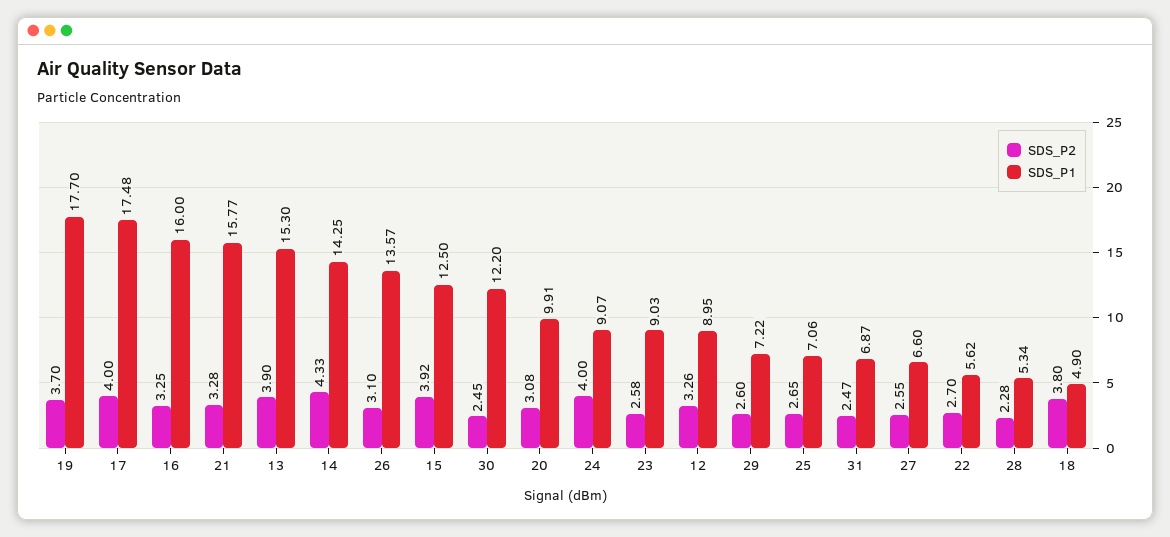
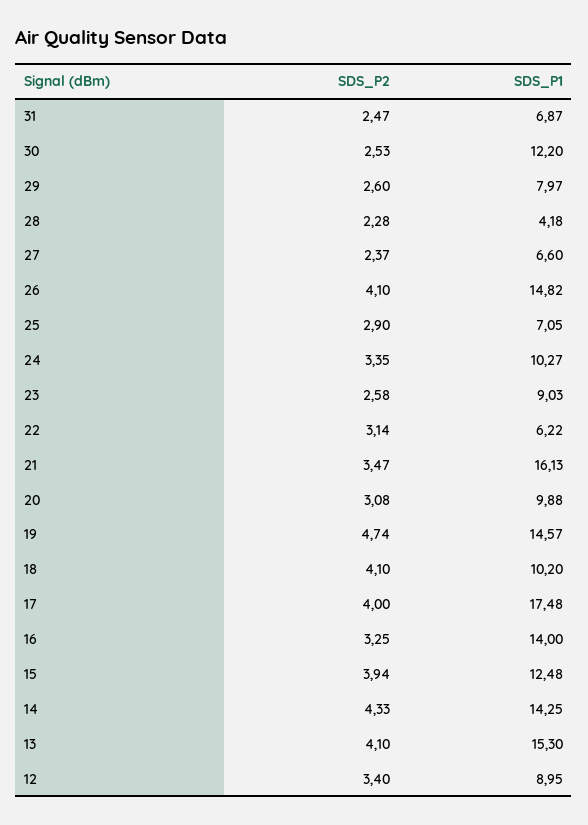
  {
    "SDS_P2": {
-     "19": 3.7,
+     "19": 4.74,
      "17": 4,
      "16": 3.25,
-     "21": 3.28,
+     "21": 3.47,
-     "13": 3.9,
+     "13": 4.1,
      "14": 4.33,
-     "26": 3.1,
+     "26": 4.1,
-     "15": 3.92,
+     "15": 3.94,
-     "30": 2.45,
+     "30": 2.53,
      "20": 3.08,
-     "24": 4,
+     "24": 3.35,
      "23": 2.58,
-     "12": 3.26,
+     "12": 3.4,
      "29": 2.6,
-     "25": 2.65,
+     "25": 2.9,
      "31": 2.47,
-     "27": 2.55,
+     "27": 2.37,
-     "22": 2.7,
+     "22": 3.14,
      "28": 2.28,
-     "18": 3.8
+     "18": 4.1
    },
    "SDS_P1": {
-     "19": 17.7,
+     "19": 14.57,
      "17": 17.48,
-     "16": 16,
+     "16": 14,
-     "21": 15.77,
+     "21": 16.13,
      "13": 15.3,
      "14": 14.25,
-     "26": 13.57,
+     "26": 14.82,
-     "15": 12.5,
+     "15": 12.48,
      "30": 12.2,
-     "20": 9.91,
+     "20": 9.88,
-     "24": 9.07,
+     "24": 10.27,
      "23": 9.03,
      "12": 8.95,
-     "29": 7.22,
+     "29": 7.97,
-     "25": 7.06,
+     "25": 7.05,
      "31": 6.87,
      "27": 6.6,
-     "22": 5.62,
+     "22": 6.22,
-     "28": 5.34,
+     "28": 4.18,
-     "18": 4.9
+     "18": 10.2
    }
  }

